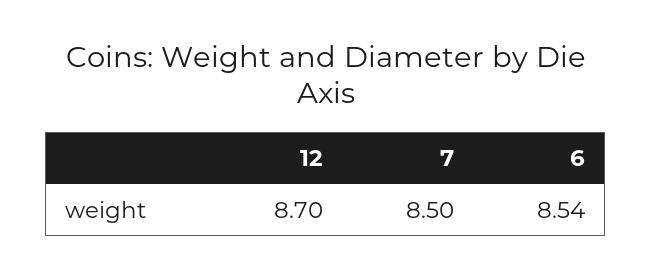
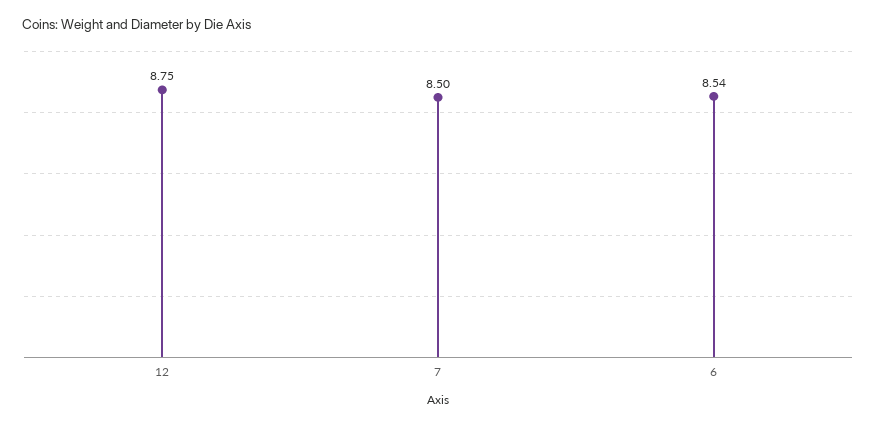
  {
-   "12": 8.7,
+   "12": 8.75,
    "7": 8.5,
    "6": 8.54
  }

